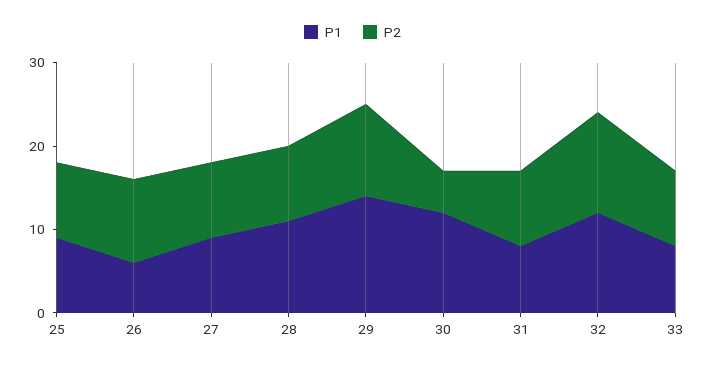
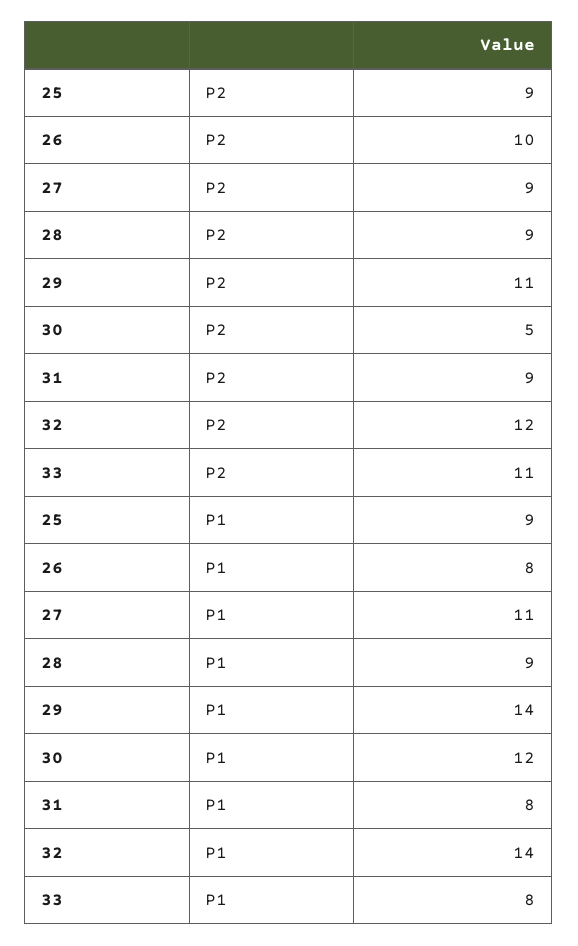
  {
    "P1": {
      "25": 9,
-     "26": 6,
+     "26": 8,
-     "27": 9,
+     "27": 11,
-     "28": 11,
+     "28": 9,
      "29": 14,
      "30": 12,
      "31": 8,
-     "32": 12,
+     "32": 14,
      "33": 8
    },
    "P2": {
      "25": 9,
      "26": 10,
      "27": 9,
      "28": 9,
      "29": 11,
      "30": 5,
      "31": 9,
      "32": 12,
-     "33": 9
+     "33": 11
    }
  }

